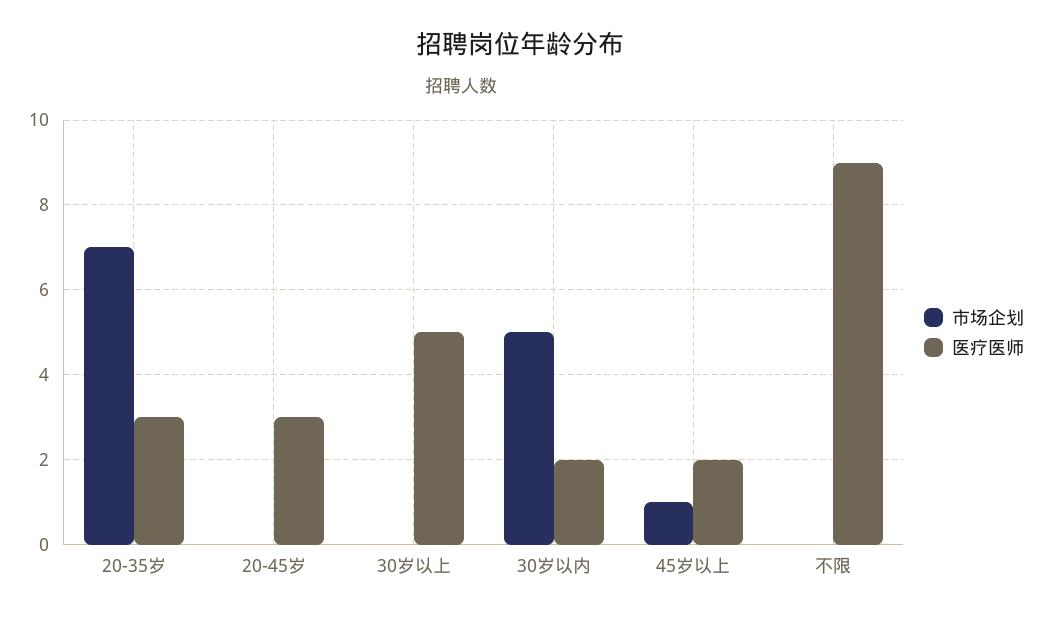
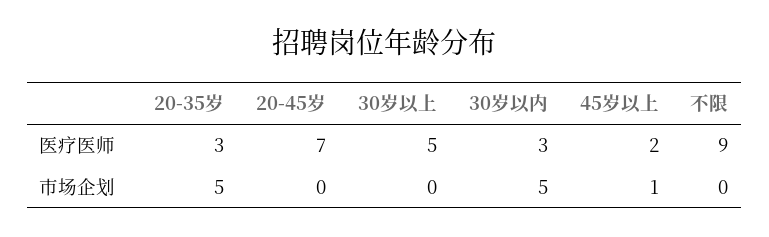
  {
    "市场企划": {
-     "20-35岁": 7,
+     "20-35岁": 5,
      "20-45岁": 0,
      "30岁以上": 0,
      "30岁以内": 5,
      "45岁以上": 1,
      "不限": 0
    },
    "医疗医师": {
      "20-35岁": 3,
-     "20-45岁": 3,
+     "20-45岁": 7,
      "30岁以上": 5,
-     "30岁以内": 2,
+     "30岁以内": 3,
      "45岁以上": 2,
      "不限": 9
    }
  }

